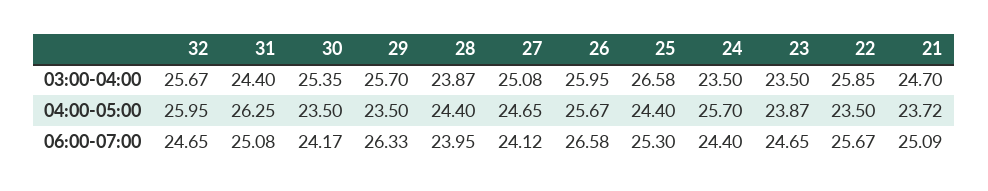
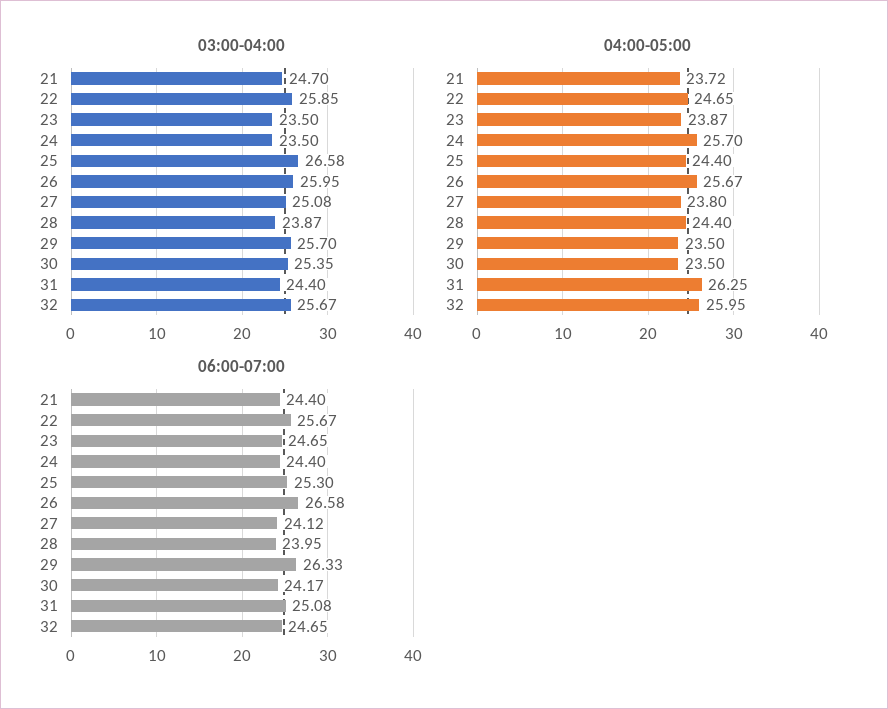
  {
    "03:00-04:00": {
      "32": 25.67,
      "31": 24.4,
      "30": 25.35,
      "29": 25.7,
      "28": 23.87,
      "27": 25.08,
      "26": 25.95,
      "25": 26.58,
      "24": 23.5,
      "23": 23.5,
      "22": 25.85,
      "21": 24.7
    },
    "04:00-05:00": {
      "32": 25.95,
      "31": 26.25,
      "30": 23.5,
      "29": 23.5,
      "28": 24.4,
-     "27": 24.65,
+     "27": 23.8,
      "26": 25.67,
      "25": 24.4,
      "24": 25.7,
      "23": 23.87,
-     "22": 23.5,
+     "22": 24.65,
      "21": 23.72
    },
    "06:00-07:00": {
      "32": 24.65,
      "31": 25.08,
      "30": 24.17,
      "29": 26.33,
      "28": 23.95,
      "27": 24.12,
      "26": 26.58,
      "25": 25.3,
      "24": 24.4,
      "23": 24.65,
      "22": 25.67,
-     "21": 25.09
+     "21": 24.4
    }
  }

